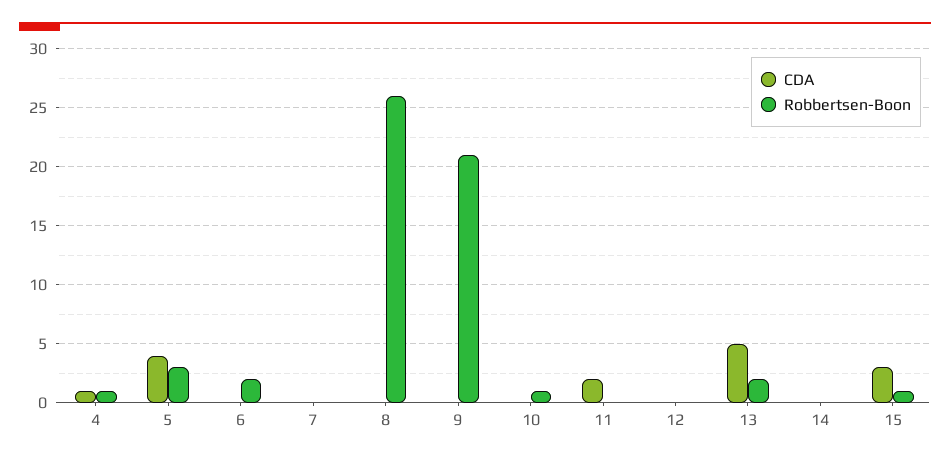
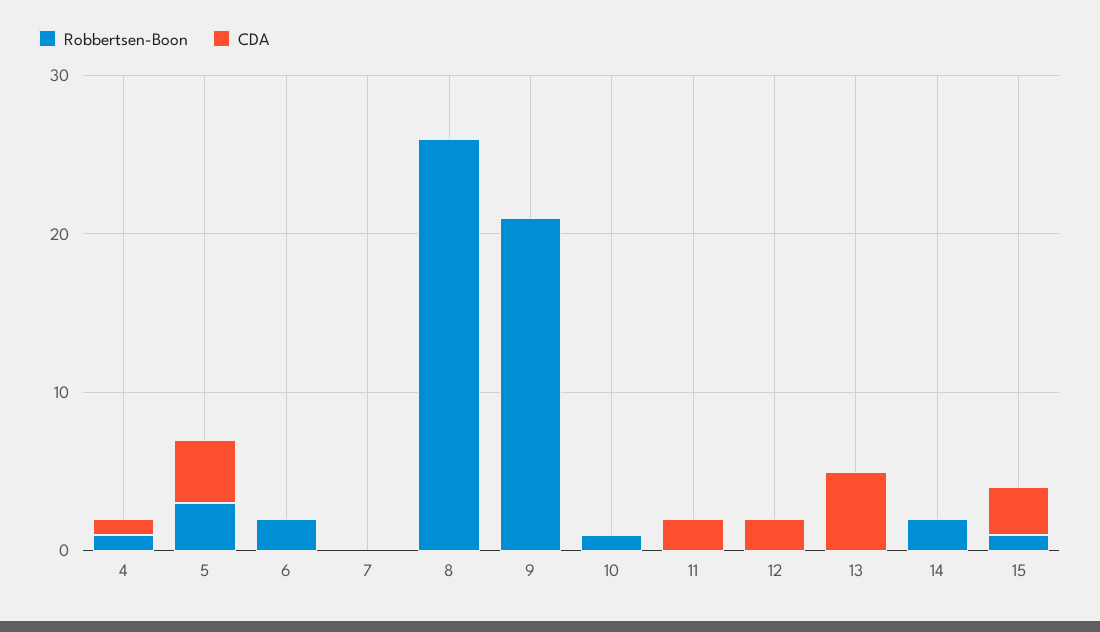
  {
    "CDA": {
      "4": 1,
      "5": 4,
      "6": 0,
      "7": 0,
      "8": 0,
      "9": 0,
      "10": 0,
      "11": 2,
-     "12": 0,
+     "12": 2,
      "13": 5,
      "14": 0,
      "15": 3
    },
    "Robbertsen-Boon": {
      "4": 1,
      "5": 3,
      "6": 2,
      "7": 0,
      "8": 26,
      "9": 21,
      "10": 1,
      "11": 0,
      "12": 0,
-     "13": 2,
+     "13": 0,
-     "14": 0,
+     "14": 2,
      "15": 1
    }
  }

